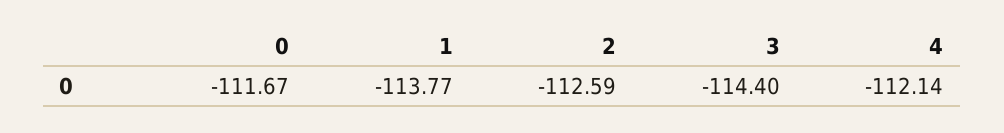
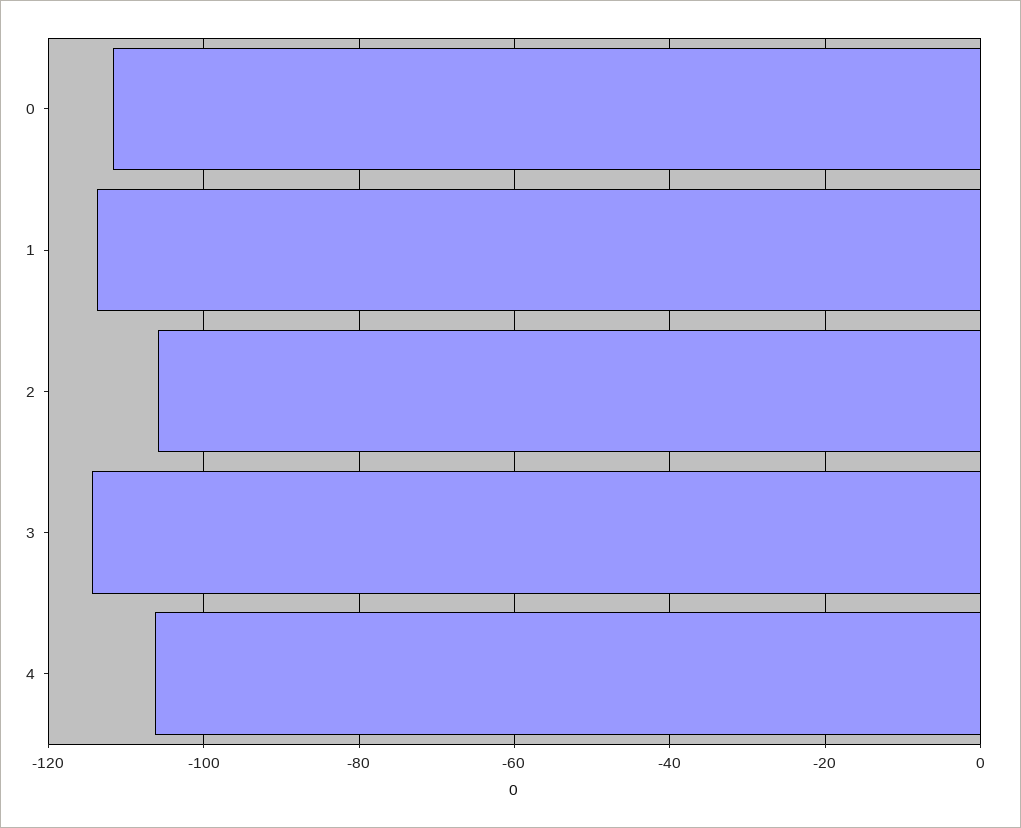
  {
    "0": -111.67,
    "1": -113.77,
-   "2": -112.59,
+   "2": -106,
    "3": -114.4,
-   "4": -112.14
+   "4": -106
  }

